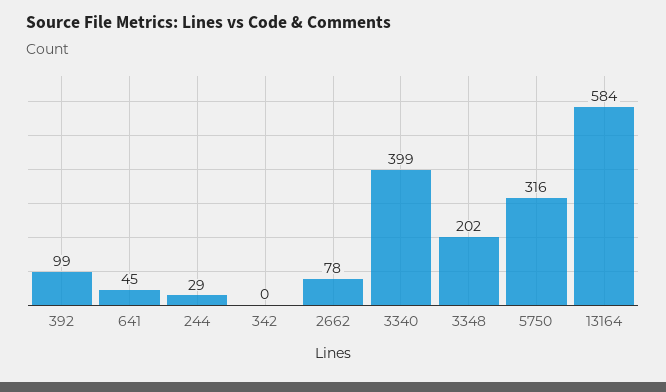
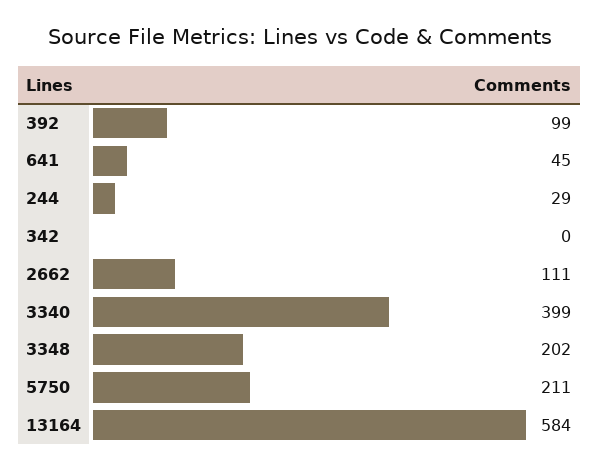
  {
    "392": 99,
    "641": 45,
    "244": 29,
    "342": 0,
-   "2662": 78,
+   "2662": 111,
    "3340": 399,
    "3348": 202,
-   "5750": 316,
+   "5750": 211,
    "13164": 584
  }

